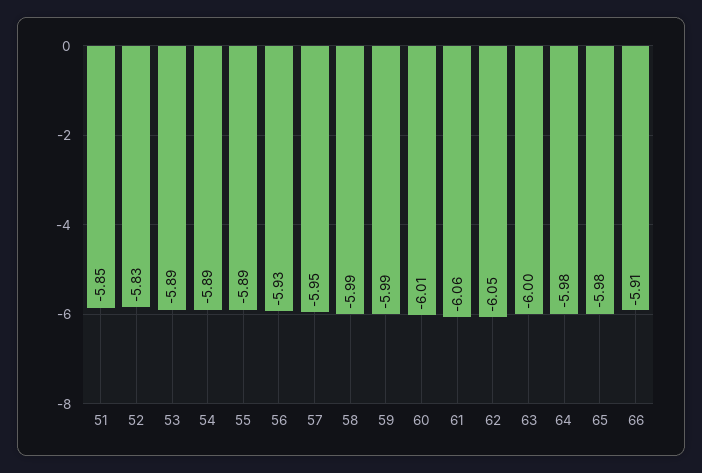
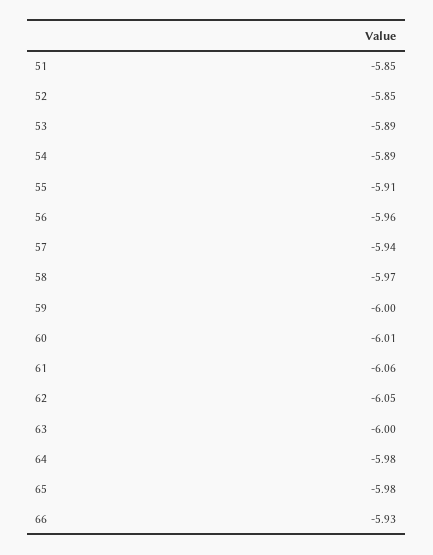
  {
    "51": -5.85,
-   "52": -5.83,
+   "52": -5.85,
    "53": -5.89,
    "54": -5.89,
-   "55": -5.89,
+   "55": -5.91,
-   "56": -5.93,
+   "56": -5.96,
-   "57": -5.95,
+   "57": -5.94,
-   "58": -5.99,
+   "58": -5.97,
-   "59": -5.99,
+   "59": -6,
    "60": -6.01,
    "61": -6.06,
    "62": -6.05,
    "63": -6,
    "64": -5.98,
    "65": -5.98,
-   "66": -5.91
+   "66": -5.93
  }

